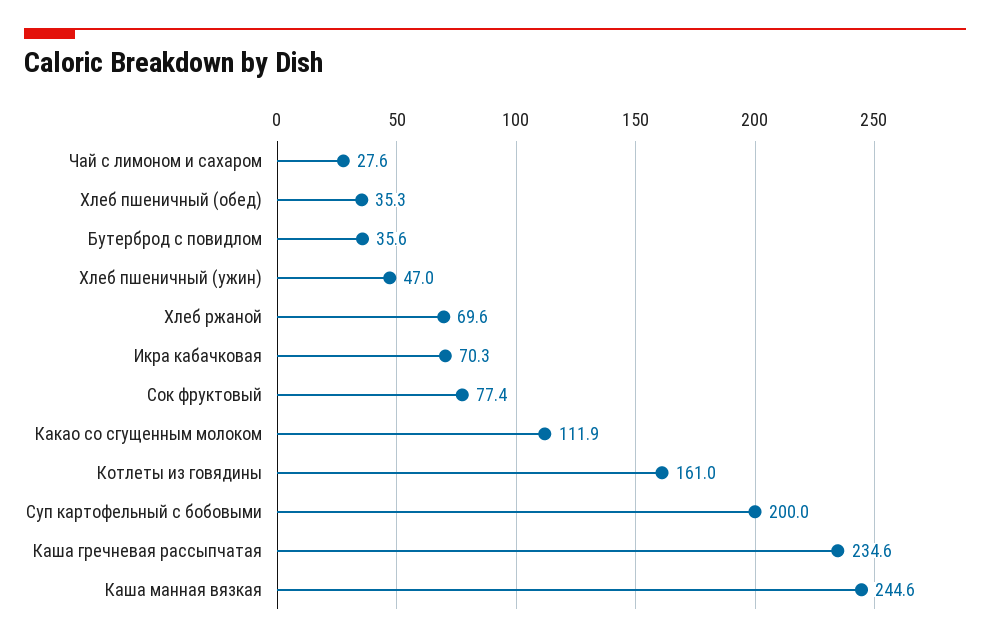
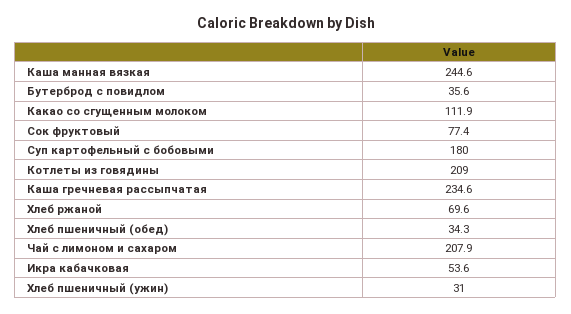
  {
-   "Чай с лимоном и сахаром": 27.6,
+   "Чай с лимоном и сахаром": 207.9,
-   "Хлеб пшеничный (обед)": 35.3,
+   "Хлеб пшеничный (обед)": 34.3,
    "Бутерброд с повидлом": 35.6,
-   "Хлеб пшеничный (ужин)": 47,
+   "Хлеб пшеничный (ужин)": 31,
    "Хлеб ржаной": 69.6,
-   "Икра кабачковая": 70.3,
+   "Икра кабачковая": 53.6,
    "Сок фруктовый": 77.4,
    "Какао со сгущенным молоком": 111.9,
-   "Котлеты из говядины": 161,
+   "Котлеты из говядины": 209,
-   "Суп картофельный с бобовыми": 200,
+   "Суп картофельный с бобовыми": 180,
    "Каша гречневая рассыпчатая": 234.6,
    "Каша манная вязкая": 244.6
  }

